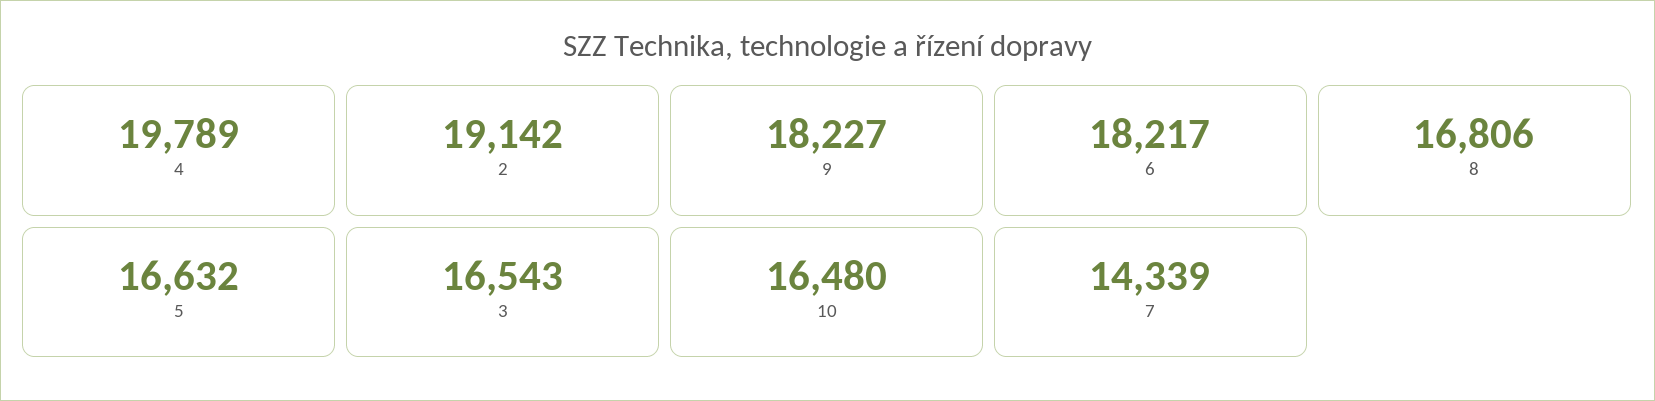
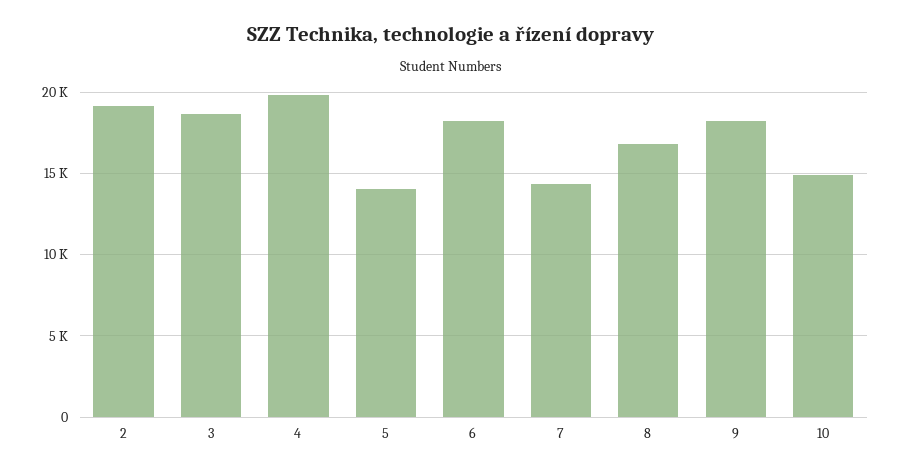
  {
    "4": 19789,
    "2": 19142,
    "9": 18227,
    "6": 18217,
    "8": 16806,
-   "5": 16632,
+   "5": 14000,
-   "3": 16543,
+   "3": 18500,
-   "10": 16480,
+   "10": 15000,
    "7": 14339
  }

